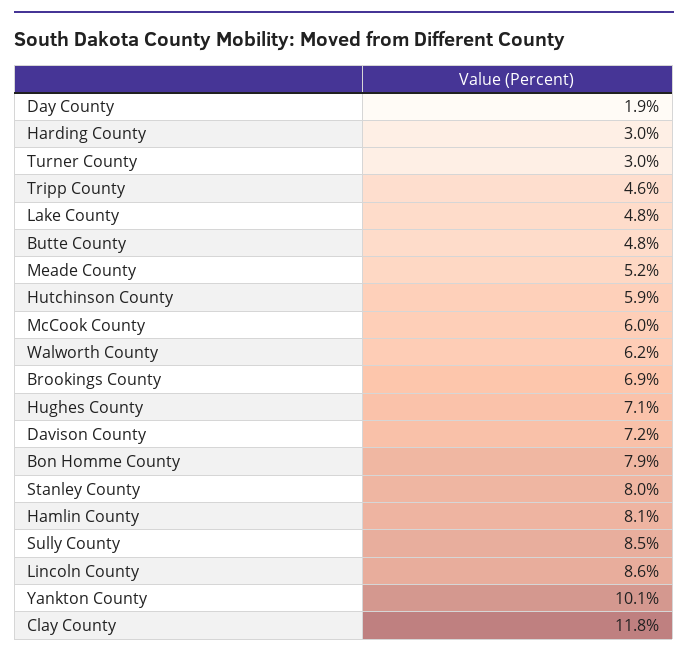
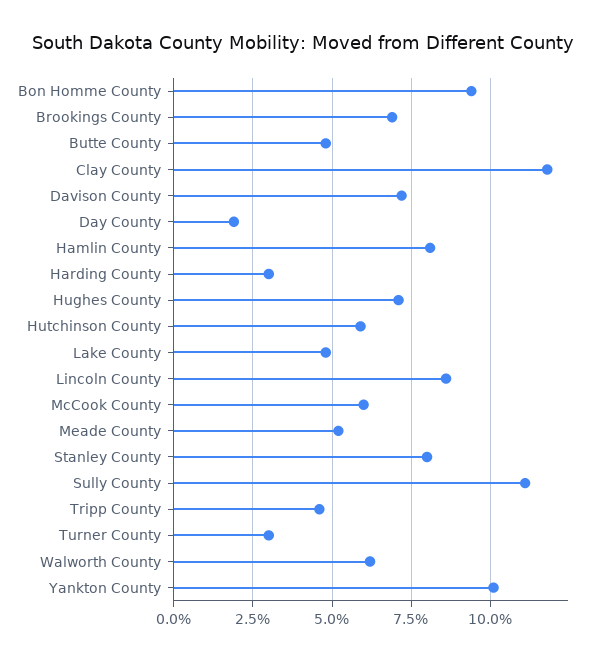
  {
    "Day County": 1.9,
    "Harding County": 3,
    "Turner County": 3,
    "Tripp County": 4.6,
    "Lake County": 4.8,
    "Butte County": 4.8,
    "Meade County": 5.2,
    "Hutchinson County": 5.9,
    "McCook County": 6,
    "Walworth County": 6.2,
    "Brookings County": 6.9,
    "Hughes County": 7.1,
    "Davison County": 7.2,
-   "Bon Homme County": 7.9,
+   "Bon Homme County": 9.5,
    "Stanley County": 8,
    "Hamlin County": 8.1,
-   "Sully County": 8.5,
+   "Sully County": 11,
    "Lincoln County": 8.6,
    "Yankton County": 10.1,
    "Clay County": 11.8
  }

